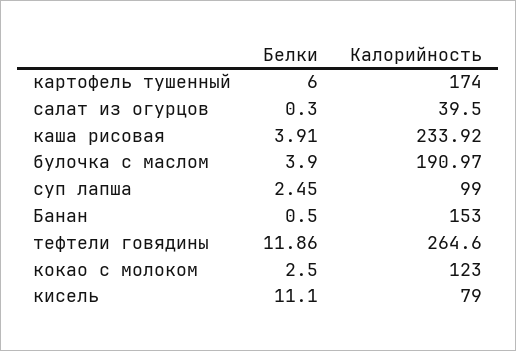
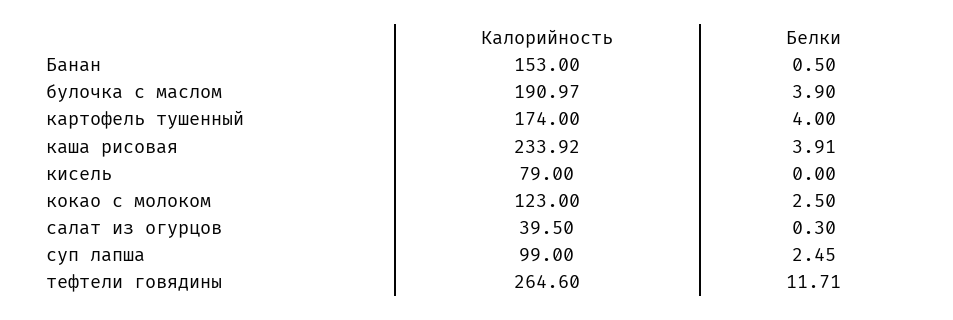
  {
    "Белки": {
-     "картофель тушенный": 6,
+     "картофель тушенный": 4,
      "салат из огурцов": 0.3,
      "каша рисовая": 3.91,
      "булочка с маслом": 3.9,
      "суп лапша": 2.45,
      "Банан": 0.5,
-     "тефтели говядины": 11.86,
+     "тефтели говядины": 11.71,
      "кокао с молоком": 2.5,
-     "кисель": 11.1
+     "кисель": 0
    },
    "Калорийность": {
      "картофель тушенный": 174,
      "салат из огурцов": 39.5,
      "каша рисовая": 233.92,
      "булочка с маслом": 190.97,
      "суп лапша": 99,
      "Банан": 153,
      "тефтели говядины": 264.6,
      "кокао с молоком": 123,
      "кисель": 79
    }
  }

